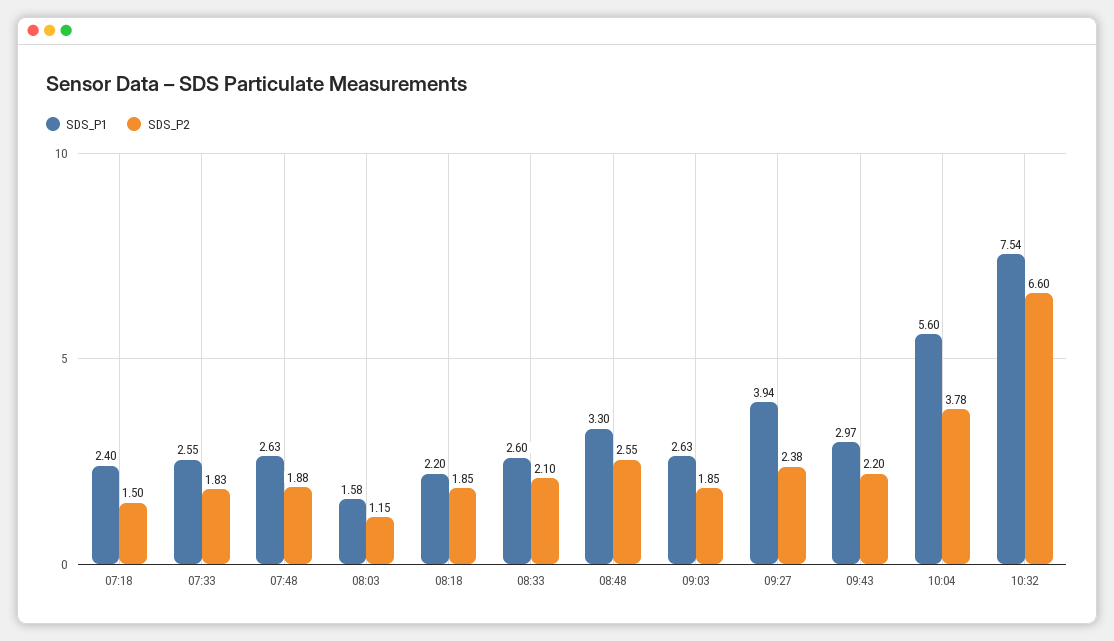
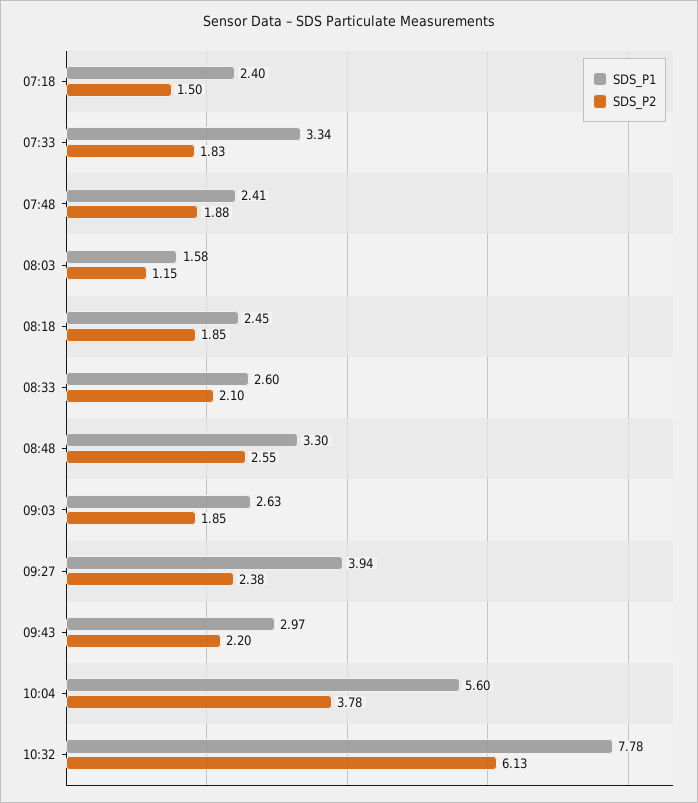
  {
    "SDS_P1": {
      "07:18": 2.4,
-     "07:33": 2.55,
+     "07:33": 3.34,
-     "07:48": 2.63,
+     "07:48": 2.41,
      "08:03": 1.58,
-     "08:18": 2.2,
+     "08:18": 2.45,
      "08:33": 2.6,
      "08:48": 3.3,
      "09:03": 2.63,
      "09:27": 3.94,
      "09:43": 2.97,
      "10:04": 5.6,
-     "10:32": 7.54
+     "10:32": 7.78
    },
    "SDS_P2": {
      "07:18": 1.5,
      "07:33": 1.83,
      "07:48": 1.88,
      "08:03": 1.15,
      "08:18": 1.85,
      "08:33": 2.1,
      "08:48": 2.55,
      "09:03": 1.85,
      "09:27": 2.38,
      "09:43": 2.2,
      "10:04": 3.78,
-     "10:32": 6.6
+     "10:32": 6.13
    }
  }

